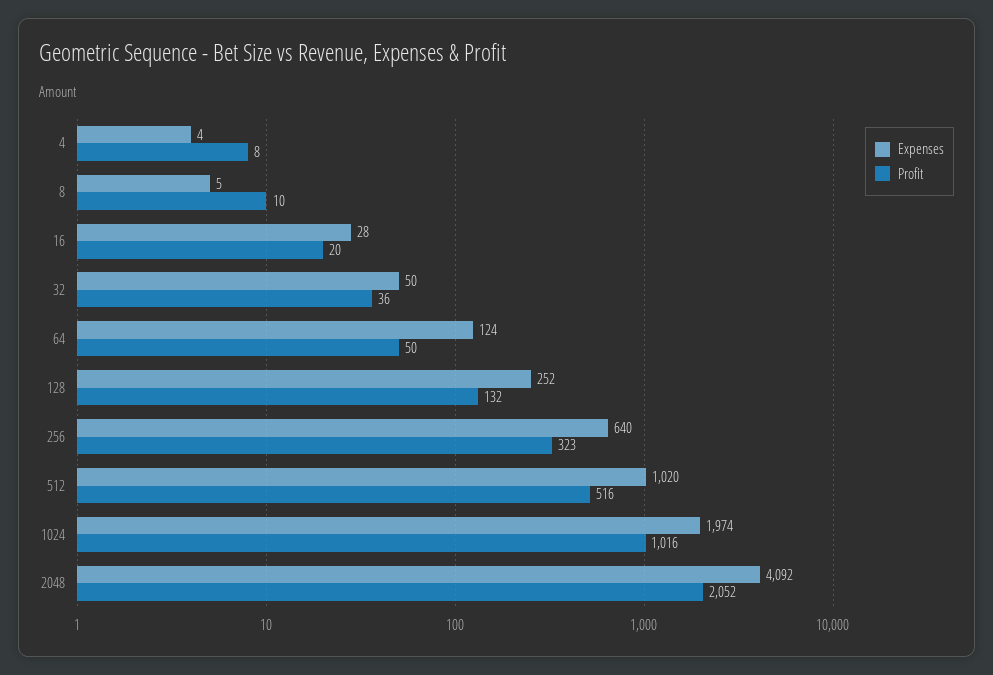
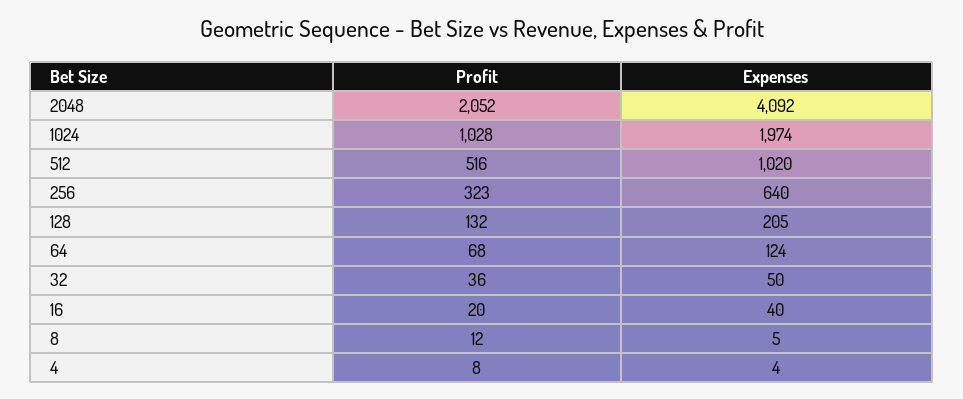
  {
    "Expenses": {
      "4": 4,
      "8": 5,
-     "16": 28,
+     "16": 40,
      "32": 50,
      "64": 124,
-     "128": 252,
+     "128": 205,
      "256": 640,
      "512": 1020,
      "1024": 1974,
      "2048": 4092
    },
    "Profit": {
      "4": 8,
-     "8": 10,
+     "8": 12,
      "16": 20,
      "32": 36,
-     "64": 50,
+     "64": 68,
      "128": 132,
      "256": 323,
      "512": 516,
-     "1024": 1016,
+     "1024": 1028,
      "2048": 2052
    }
  }

